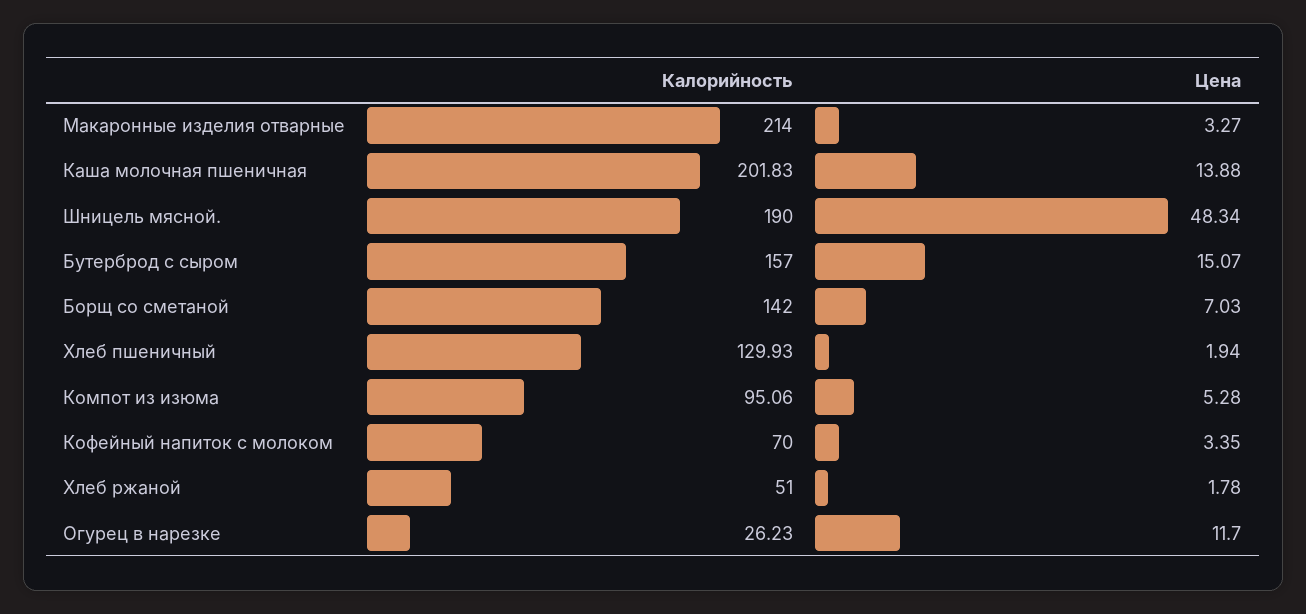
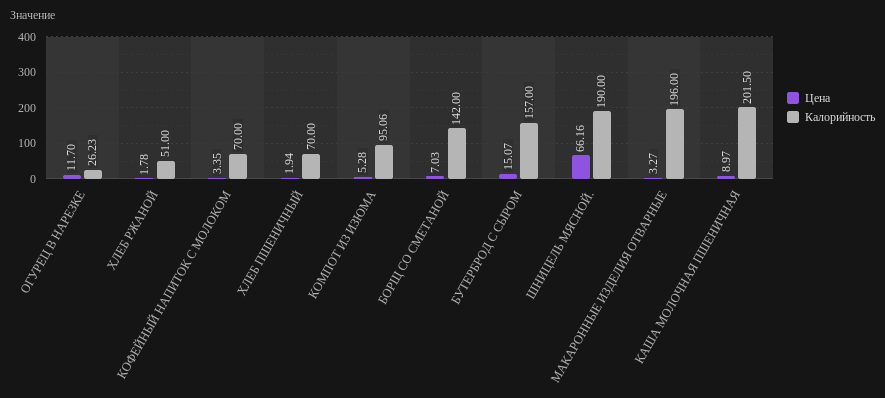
  {
    "Калорийность": {
-     "Макаронные изделия отварные": 214,
+     "Макаронные изделия отварные": 196,
-     "Каша молочная пшеничная": 201.83,
+     "Каша молочная пшеничная": 201.5,
      "Шницель мясной.": 190,
      "Бутерброд с сыром": 157,
      "Борщ со сметаной": 142,
-     "Хлеб пшеничный": 129.93,
+     "Хлеб пшеничный": 70,
      "Компот из изюма": 95.06,
      "Кофейный напиток с молоком": 70,
      "Хлеб ржаной": 51,
      "Огурец в нарезке": 26.23
    },
    "Цена": {
      "Макаронные изделия отварные": 3.27,
-     "Каша молочная пшеничная": 13.88,
+     "Каша молочная пшеничная": 8.97,
-     "Шницель мясной.": 48.34,
+     "Шницель мясной.": 66.16,
      "Бутерброд с сыром": 15.07,
      "Борщ со сметаной": 7.03,
      "Хлеб пшеничный": 1.94,
      "Компот из изюма": 5.28,
      "Кофейный напиток с молоком": 3.35,
      "Хлеб ржаной": 1.78,
      "Огурец в нарезке": 11.7
    }
  }

